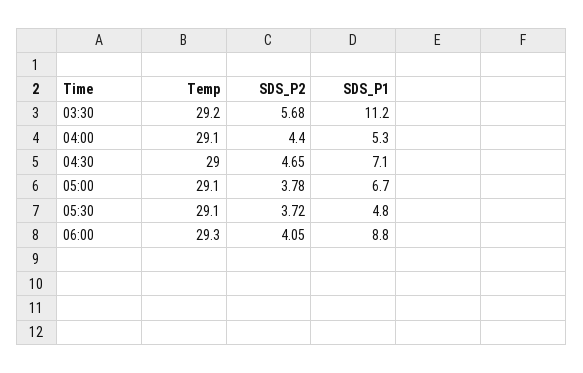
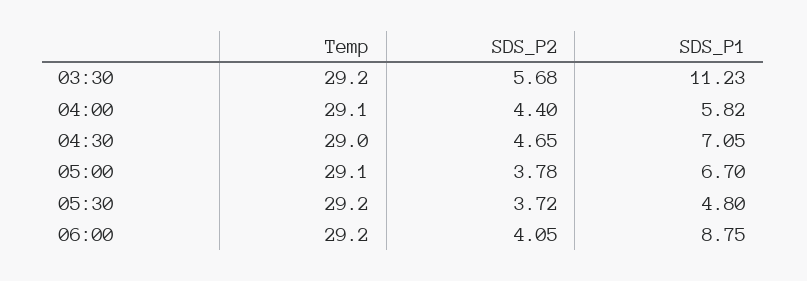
  {
    "Temp": {
      "03:30": 29.2,
      "04:00": 29.1,
      "04:30": 29,
      "05:00": 29.1,
-     "05:30": 29.1,
+     "05:30": 29.2,
-     "06:00": 29.3
+     "06:00": 29.2
    },
    "SDS_P2": {
      "03:30": 5.68,
      "04:00": 4.4,
      "04:30": 4.65,
      "05:00": 3.78,
      "05:30": 3.72,
      "06:00": 4.05
    },
    "SDS_P1": {
      "03:30": 11.23,
-     "04:00": 5.3,
+     "04:00": 5.82,
      "04:30": 7.05,
      "05:00": 6.7,
      "05:30": 4.8,
      "06:00": 8.75
    }
  }

